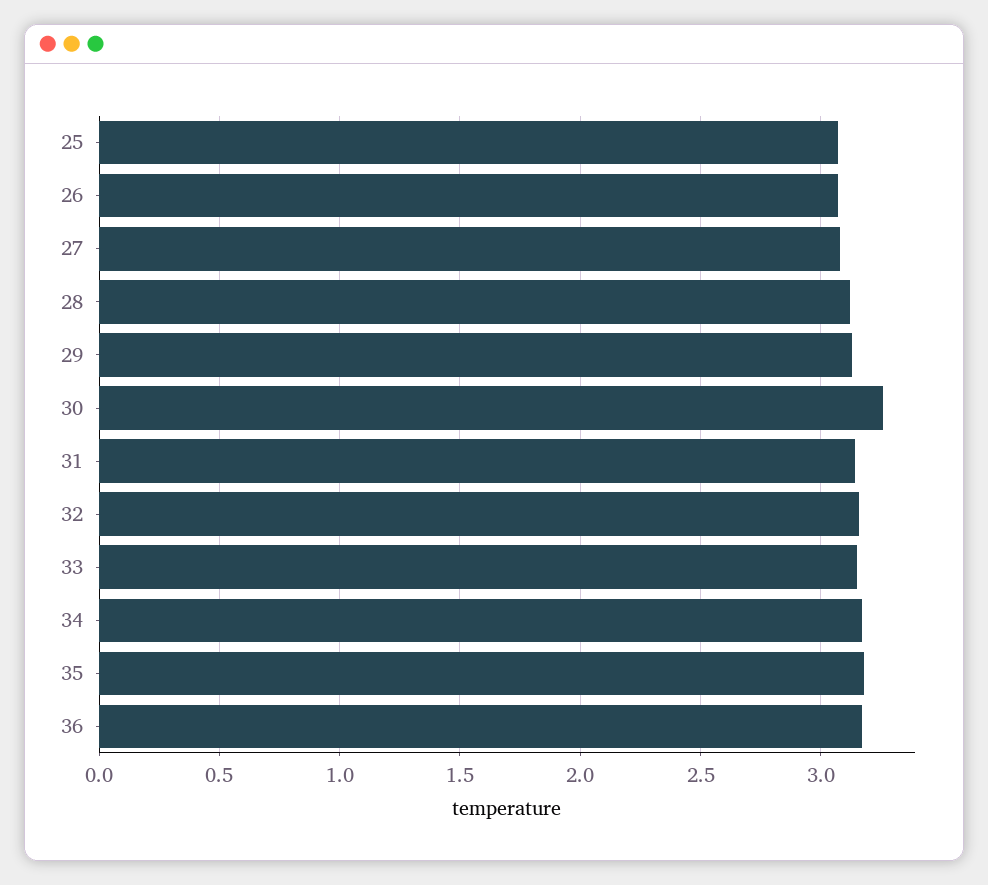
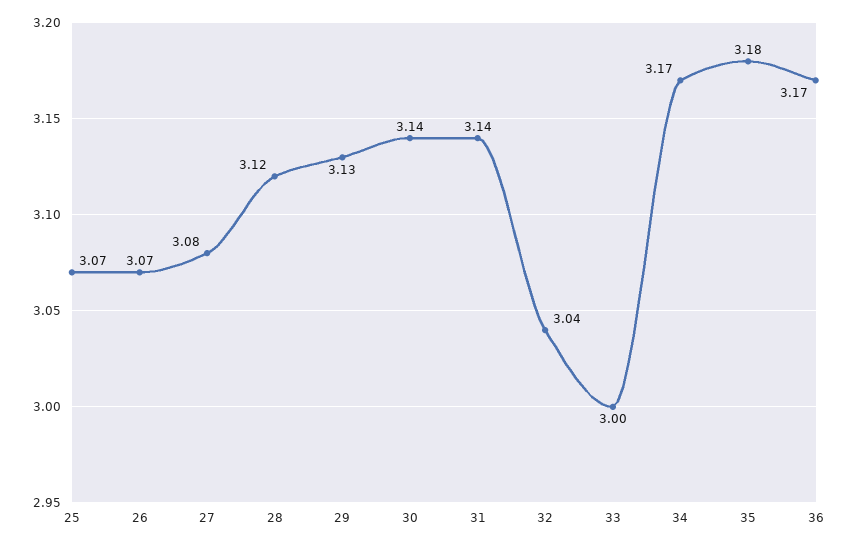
  {
    "25": 3.07,
    "26": 3.07,
    "27": 3.08,
    "28": 3.12,
    "29": 3.13,
-   "30": 3.25,
+   "30": 3.14,
    "31": 3.14,
-   "32": 3.15,
+   "32": 3.04,
-   "33": 3.15,
+   "33": 3,
    "34": 3.17,
    "35": 3.18,
    "36": 3.17
  }

